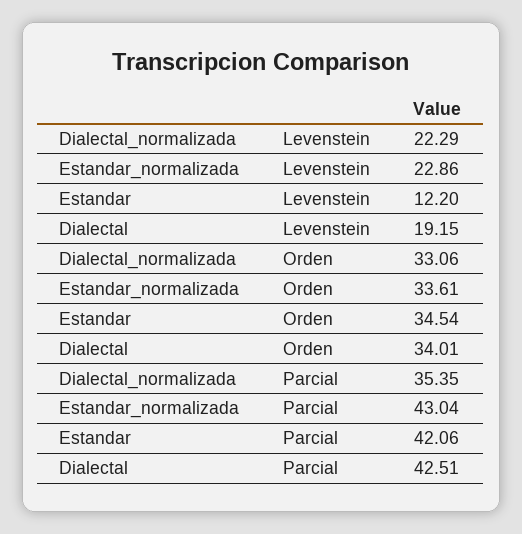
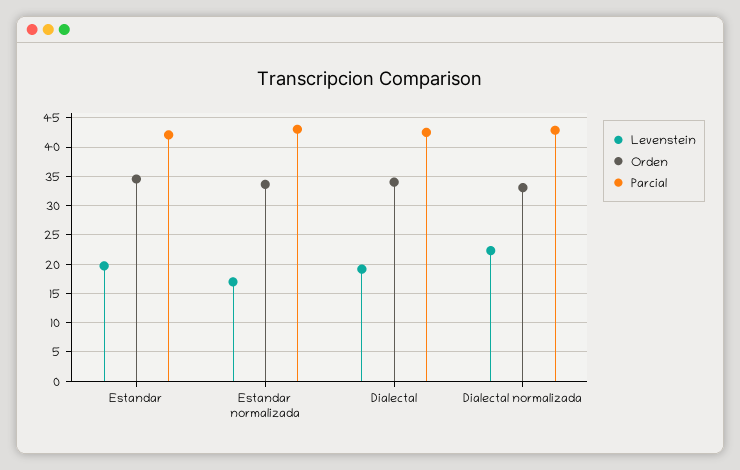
  {
    "Levenstein": {
      "Dialectal_normalizada": 22.29,
-     "Estandar_normalizada": 22.86,
+     "Estandar_normalizada": 17.5,
-     "Estandar": 12.2,
+     "Estandar": 20,
      "Dialectal": 19.15
    },
    "Orden": {
      "Dialectal_normalizada": 33.06,
      "Estandar_normalizada": 33.61,
      "Estandar": 34.54,
      "Dialectal": 34.01
    },
    "Parcial": {
-     "Dialectal_normalizada": 35.35,
+     "Dialectal_normalizada": 42.5,
      "Estandar_normalizada": 43.04,
      "Estandar": 42.06,
      "Dialectal": 42.51
    }
  }

